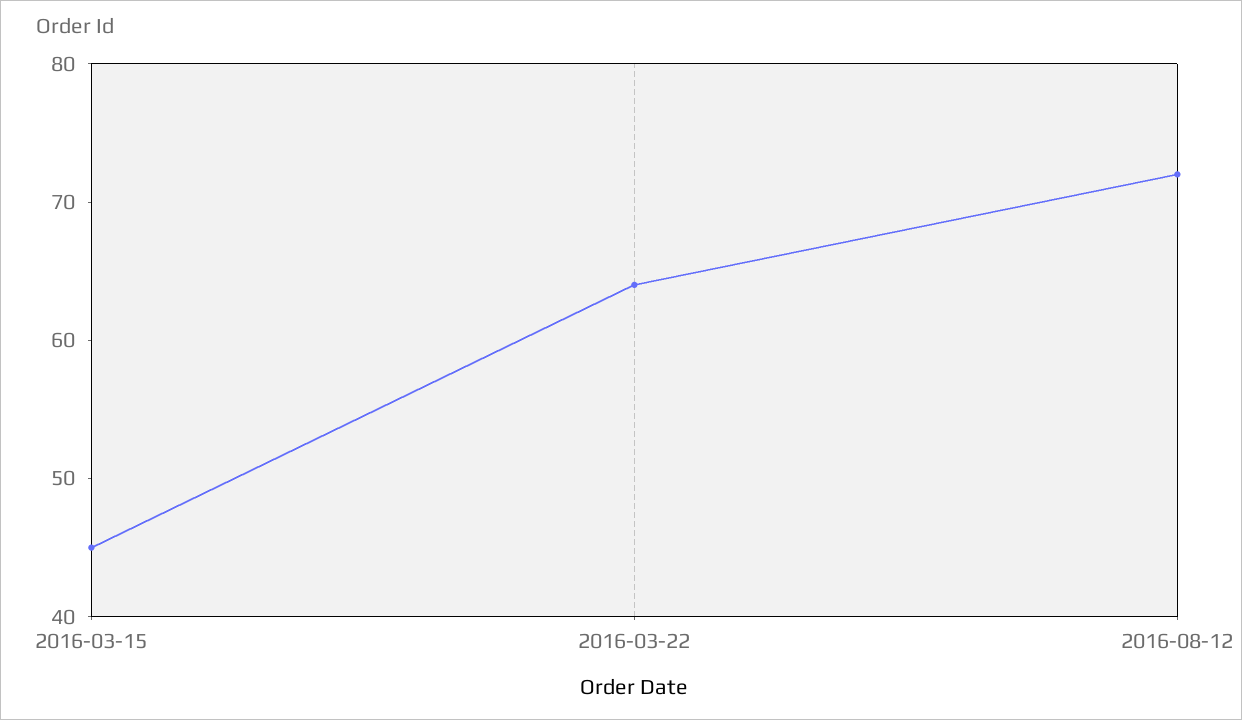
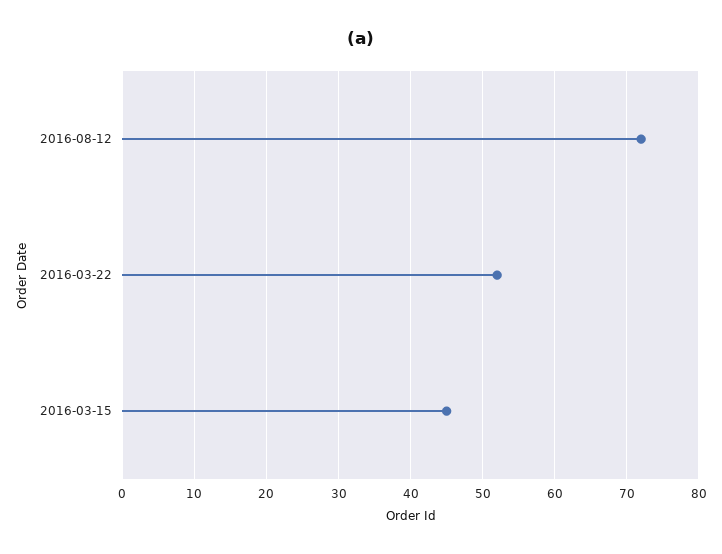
  {
    "2016-03-15": 45,
-   "2016-03-22": 64,
+   "2016-03-22": 52,
    "2016-08-12": 72
  }

